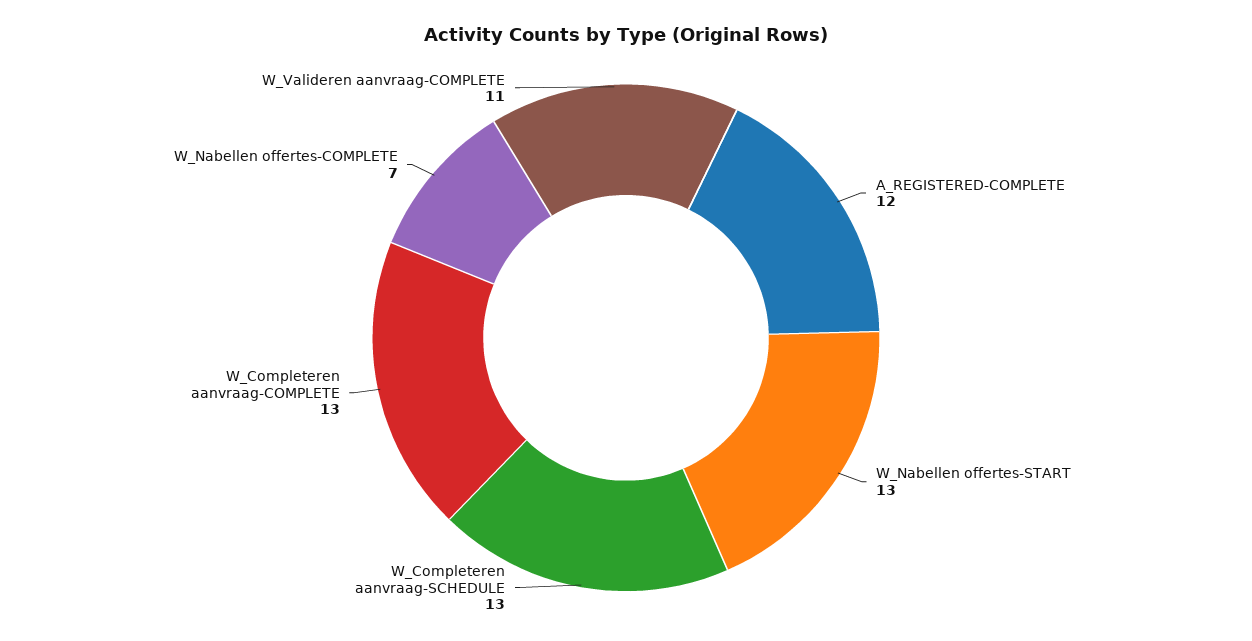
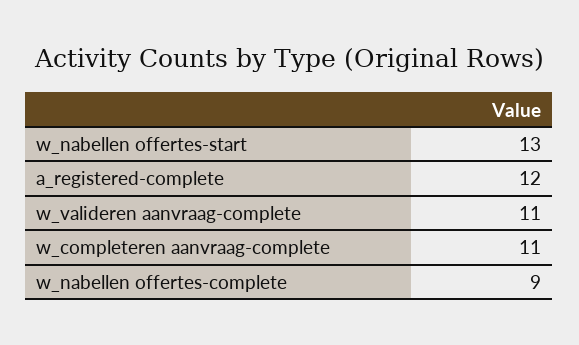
  {
    "A_REGISTERED-COMPLETE": 12,
    "W_Nabellen offertes-START": 13,
-   "W_Completeren aanvraag-SCHEDULE": 13,
-   "W_Completeren aanvraag-COMPLETE": 13,
+   "W_Completeren aanvraag-COMPLETE": 11,
-   "W_Nabellen offertes-COMPLETE": 7,
+   "W_Nabellen offertes-COMPLETE": 9,
    "W_Valideren aanvraag-COMPLETE": 11
  }

